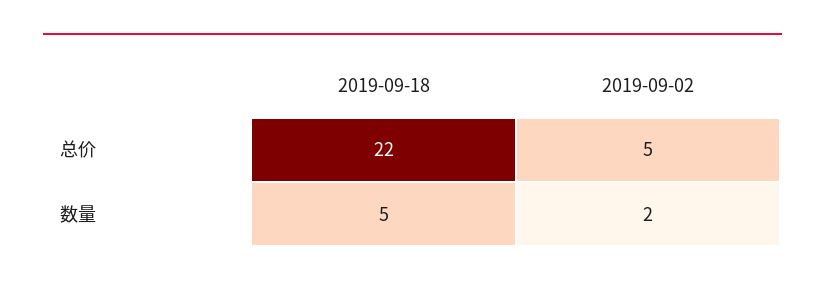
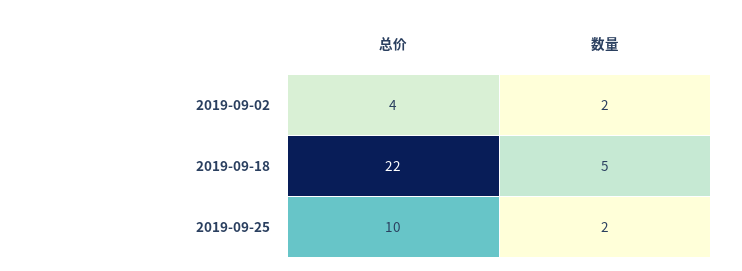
  {
    "2019-09-18": {
      "总价": 22,
      "数量": 5
    },
    "2019-09-02": {
-     "总价": 5,
+     "总价": 4,
      "数量": 2
-   }
+   },
+   "2019-09-25": {
+     "总价": 10,
+     "数量": 2
+   }
  }

